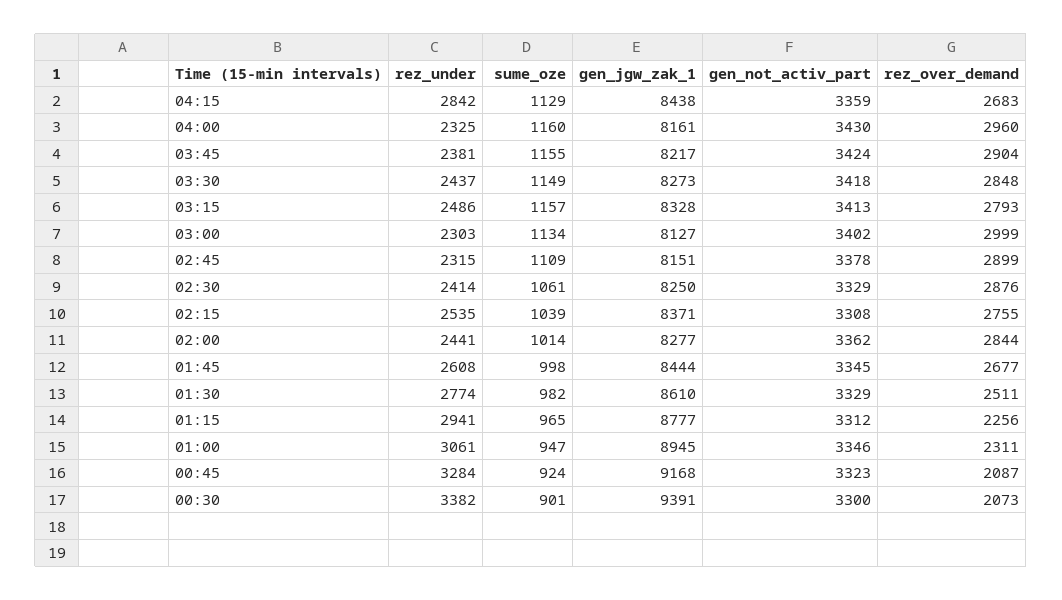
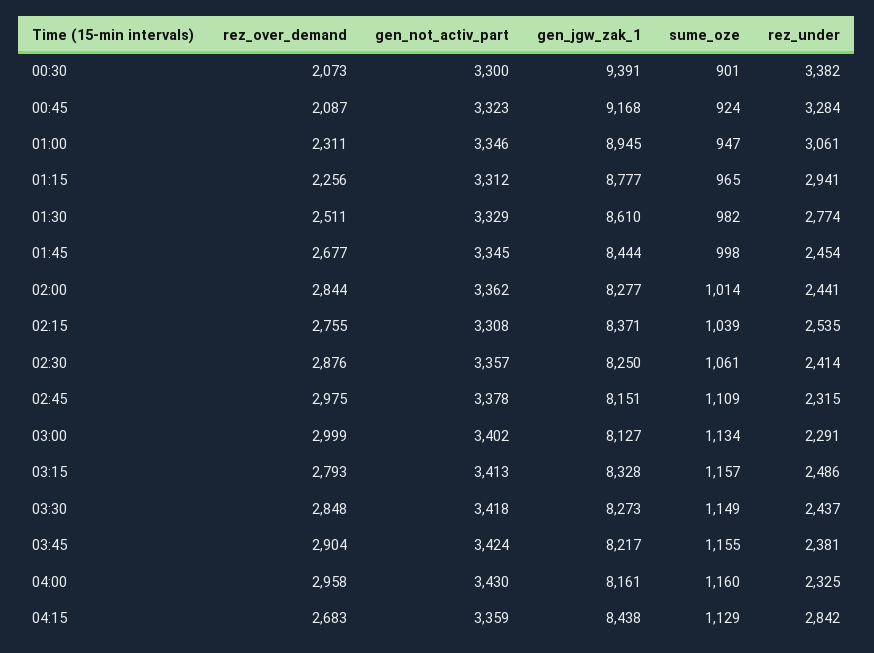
  {
    "rez_under": {
      "04:15": 2842,
      "04:00": 2325,
      "03:45": 2381,
      "03:30": 2437,
      "03:15": 2486,
-     "03:00": 2303,
+     "03:00": 2291,
      "02:45": 2315,
      "02:30": 2414,
      "02:15": 2535,
      "02:00": 2441,
-     "01:45": 2608,
+     "01:45": 2454,
      "01:30": 2774,
      "01:15": 2941,
      "01:00": 3061,
      "00:45": 3284,
      "00:30": 3382
    },
    "sume_oze": {
      "04:15": 1129,
      "04:00": 1160,
      "03:45": 1155,
      "03:30": 1149,
      "03:15": 1157,
      "03:00": 1134,
      "02:45": 1109,
      "02:30": 1061,
      "02:15": 1039,
      "02:00": 1014,
      "01:45": 998,
      "01:30": 982,
      "01:15": 965,
      "01:00": 947,
      "00:45": 924,
      "00:30": 901
    },
    "gen_jgw_zak_1": {
      "04:15": 8438,
      "04:00": 8161,
      "03:45": 8217,
      "03:30": 8273,
      "03:15": 8328,
      "03:00": 8127,
      "02:45": 8151,
      "02:30": 8250,
      "02:15": 8371,
      "02:00": 8277,
      "01:45": 8444,
      "01:30": 8610,
      "01:15": 8777,
      "01:00": 8945,
      "00:45": 9168,
      "00:30": 9391
    },
    "gen_not_activ_part": {
      "04:15": 3359,
      "04:00": 3430,
      "03:45": 3424,
      "03:30": 3418,
      "03:15": 3413,
      "03:00": 3402,
      "02:45": 3378,
-     "02:30": 3329,
+     "02:30": 3357,
      "02:15": 3308,
      "02:00": 3362,
      "01:45": 3345,
      "01:30": 3329,
      "01:15": 3312,
      "01:00": 3346,
      "00:45": 3323,
      "00:30": 3300
    },
    "rez_over_demand": {
      "04:15": 2683,
-     "04:00": 2960,
+     "04:00": 2958,
      "03:45": 2904,
      "03:30": 2848,
      "03:15": 2793,
      "03:00": 2999,
-     "02:45": 2899,
+     "02:45": 2975,
      "02:30": 2876,
      "02:15": 2755,
      "02:00": 2844,
      "01:45": 2677,
      "01:30": 2511,
      "01:15": 2256,
      "01:00": 2311,
      "00:45": 2087,
      "00:30": 2073
    }
  }

